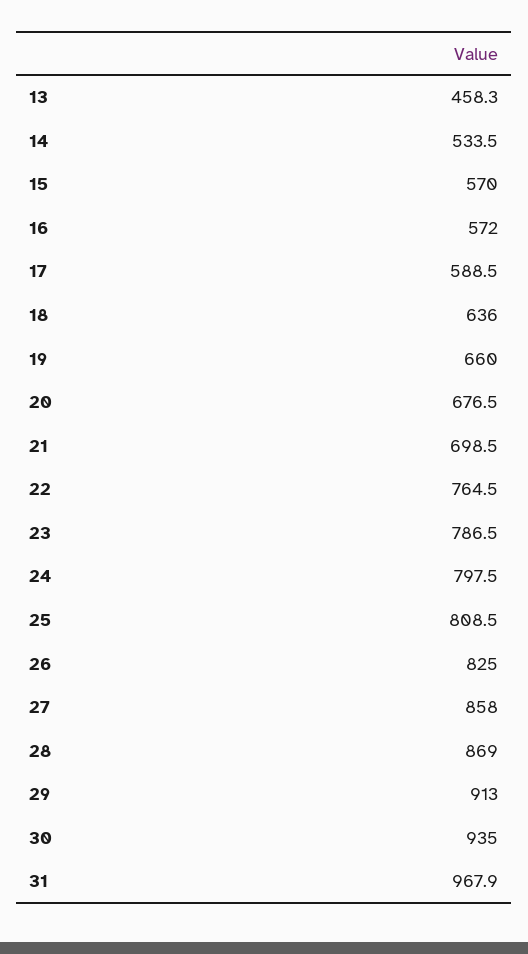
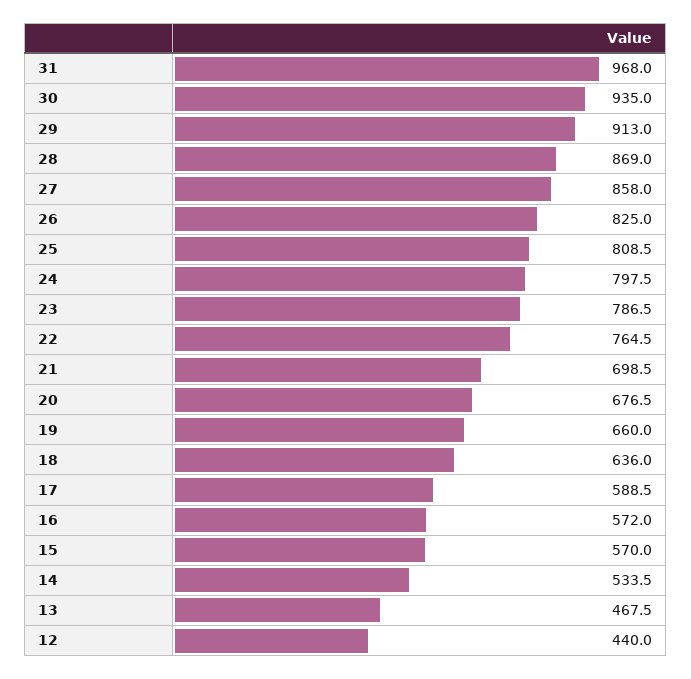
  {
-   "13": 458.3,
+   "13": 467.5,
    "14": 533.5,
    "15": 570,
    "16": 572,
    "17": 588.5,
    "18": 636,
    "19": 660,
    "20": 676.5,
    "21": 698.5,
    "22": 764.5,
    "23": 786.5,
    "24": 797.5,
    "25": 808.5,
    "26": 825,
    "27": 858,
    "28": 869,
    "29": 913,
    "30": 935,
-   "31": 967.9
+   "31": 968,
+   "12": 440
  }

